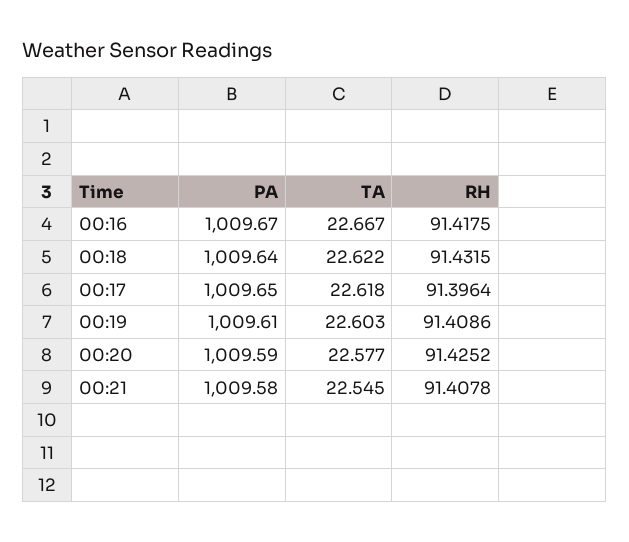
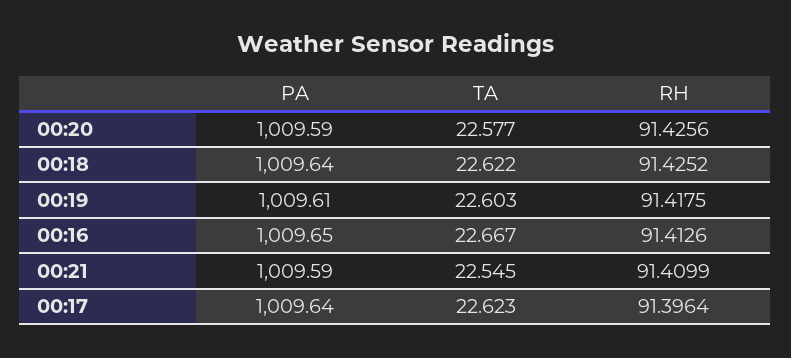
  {
    "PA": {
-     "00:16": 1009.67,
+     "00:16": 1009.65,
      "00:18": 1009.64,
-     "00:17": 1009.65,
+     "00:17": 1009.64,
      "00:19": 1009.61,
      "00:20": 1009.59,
-     "00:21": 1009.58
+     "00:21": 1009.59
    },
    "TA": {
      "00:16": 22.667,
      "00:18": 22.622,
-     "00:17": 22.618,
+     "00:17": 22.623,
      "00:19": 22.603,
      "00:20": 22.577,
      "00:21": 22.545
    },
    "RH": {
-     "00:16": 91.4175,
+     "00:16": 91.4126,
-     "00:18": 91.4315,
+     "00:18": 91.4252,
      "00:17": 91.3964,
-     "00:19": 91.4086,
+     "00:19": 91.4175,
-     "00:20": 91.4252,
+     "00:20": 91.4256,
-     "00:21": 91.4078
+     "00:21": 91.4099
    }
  }

